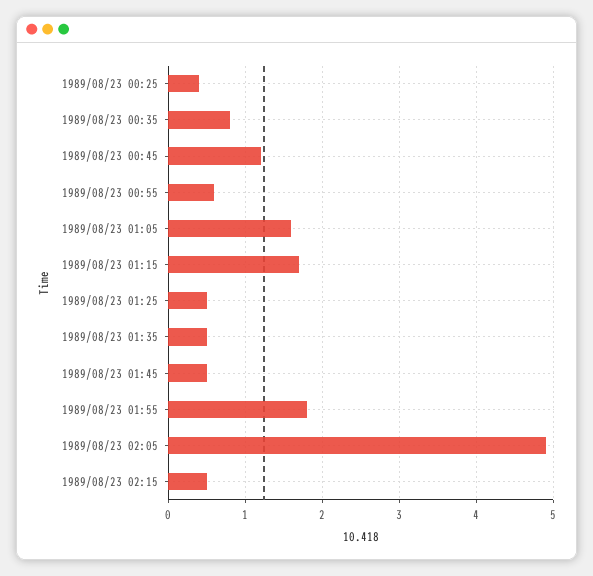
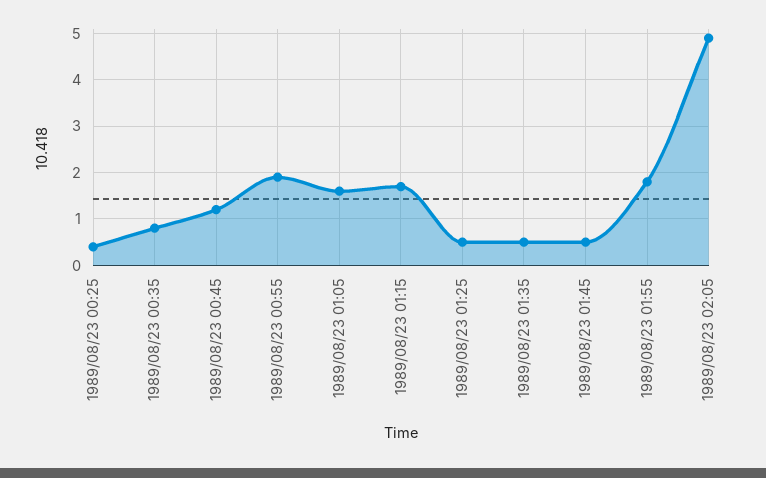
  {
    "1989/08/23 00:25": 0.4,
    "1989/08/23 00:35": 0.8,
    "1989/08/23 00:45": 1.2,
-   "1989/08/23 00:55": 0.6,
+   "1989/08/23 00:55": 2,
    "1989/08/23 01:05": 1.6,
    "1989/08/23 01:15": 1.7,
    "1989/08/23 01:25": 0.5,
    "1989/08/23 01:35": 0.5,
    "1989/08/23 01:45": 0.5,
    "1989/08/23 01:55": 1.8,
-   "1989/08/23 02:05": 4.9,
+   "1989/08/23 02:05": 4.9
-   "1989/08/23 02:15": 0.5
  }

